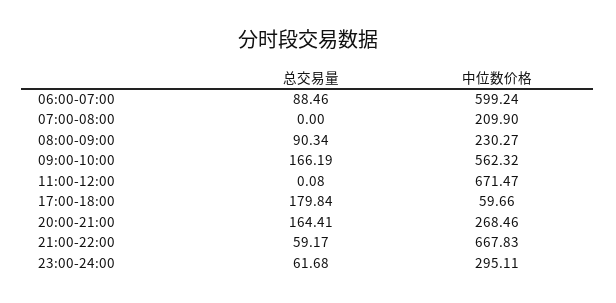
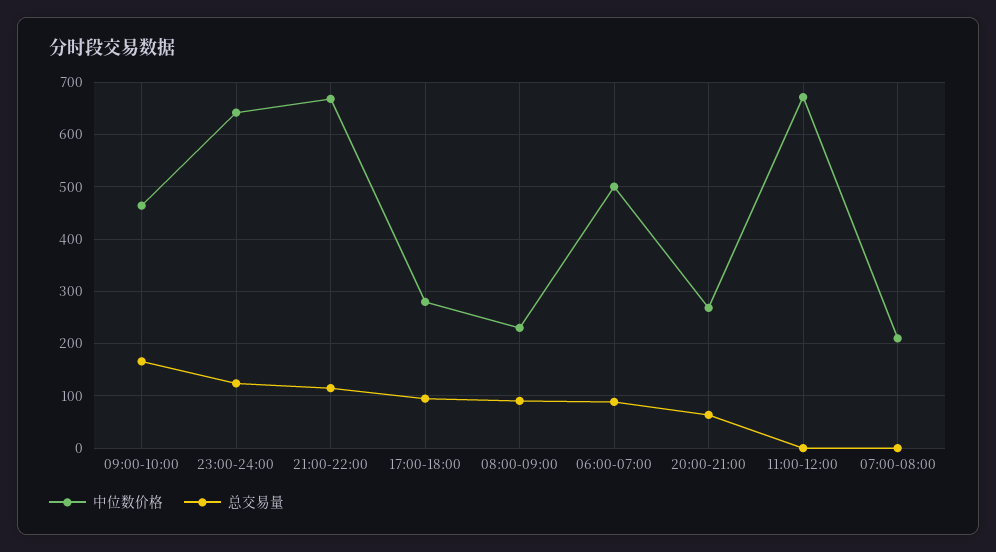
  {
    "总交易量": {
      "06:00-07:00": 88.46,
      "07:00-08:00": 0,
      "08:00-09:00": 90.34,
      "09:00-10:00": 166.19,
      "11:00-12:00": 0.08,
-     "17:00-18:00": 179.84,
+     "17:00-18:00": 100,
-     "20:00-21:00": 164.41,
+     "20:00-21:00": 60,
-     "21:00-22:00": 59.17,
+     "21:00-22:00": 120,
-     "23:00-24:00": 61.68
+     "23:00-24:00": 120
    },
    "中位数价格": {
-     "06:00-07:00": 599.24,
+     "06:00-07:00": 500,
      "07:00-08:00": 209.9,
      "08:00-09:00": 230.27,
-     "09:00-10:00": 562.32,
+     "09:00-10:00": 460,
      "11:00-12:00": 671.47,
-     "17:00-18:00": 59.66,
+     "17:00-18:00": 280,
      "20:00-21:00": 268.46,
      "21:00-22:00": 667.83,
-     "23:00-24:00": 295.11
+     "23:00-24:00": 640
    }
  }

